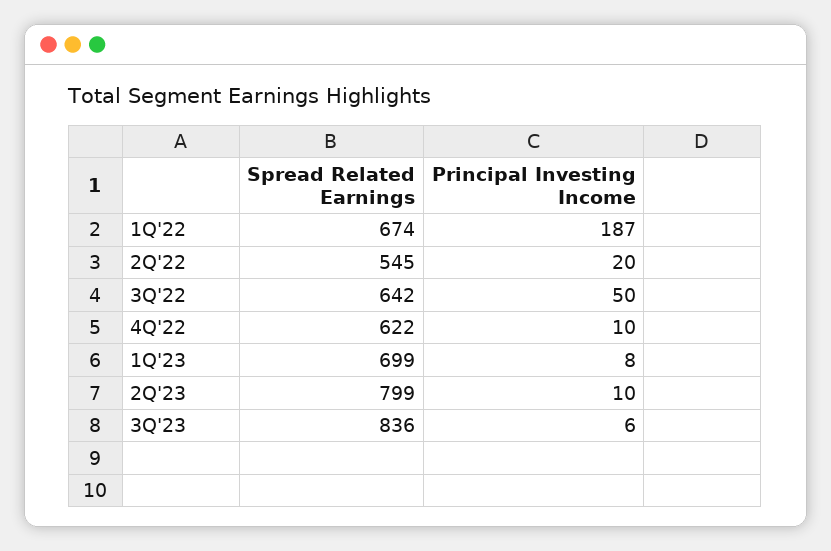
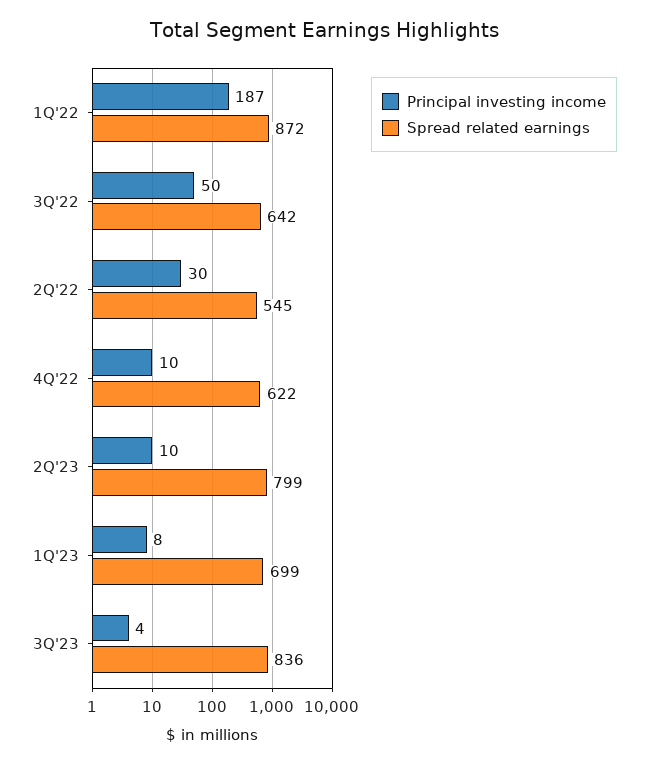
  {
    "Spread Related Earnings": {
-     "1Q'22": 674,
+     "1Q'22": 872,
      "2Q'22": 545,
      "3Q'22": 642,
      "4Q'22": 622,
      "1Q'23": 699,
      "2Q'23": 799,
      "3Q'23": 836
    },
    "Principal Investing Income": {
      "1Q'22": 187,
-     "2Q'22": 20,
+     "2Q'22": 30,
      "3Q'22": 50,
      "4Q'22": 10,
      "1Q'23": 8,
      "2Q'23": 10,
-     "3Q'23": 6
+     "3Q'23": 4
    }
  }

